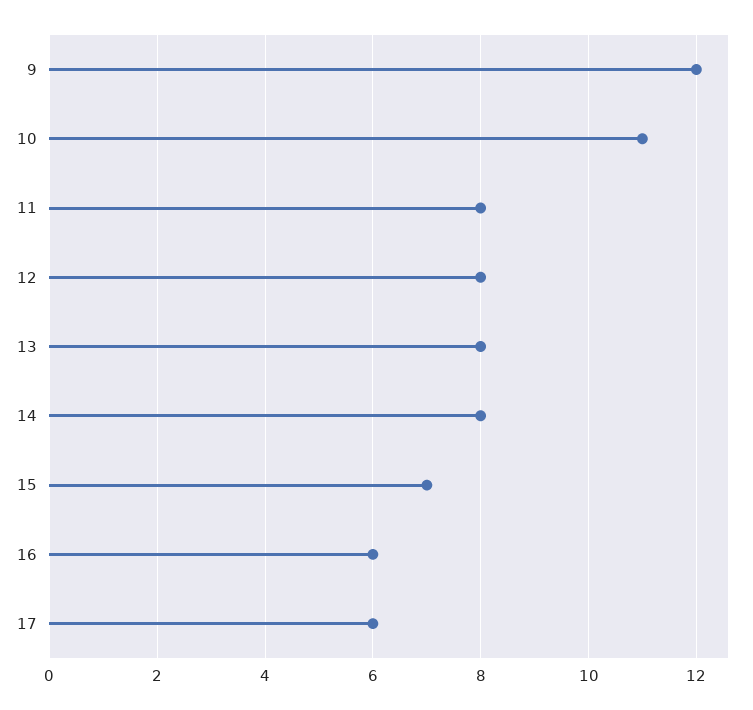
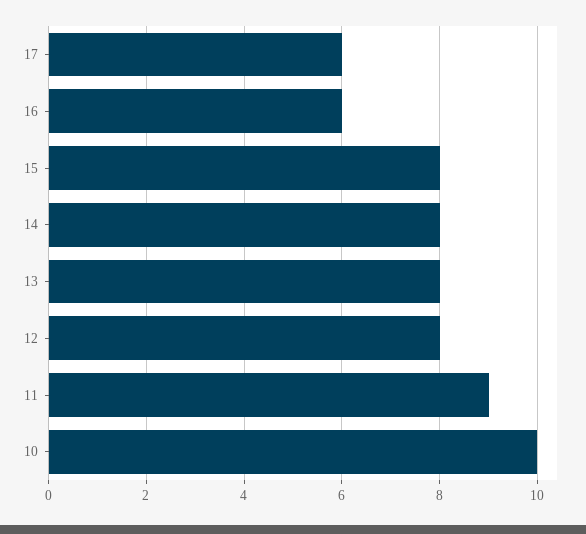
  {
-   "9": 12,
-   "10": 11,
+   "10": 10,
-   "11": 8,
+   "11": 9,
    "12": 8,
    "13": 8,
    "14": 8,
-   "15": 7,
+   "15": 8,
    "16": 6,
    "17": 6
  }

